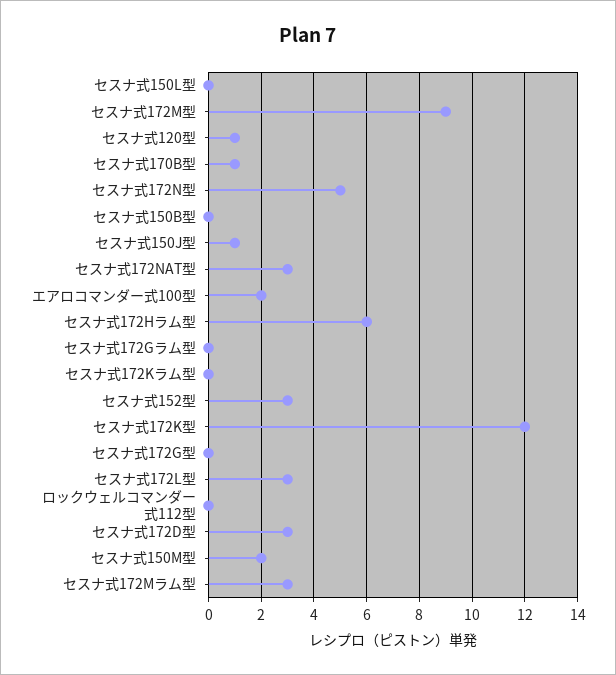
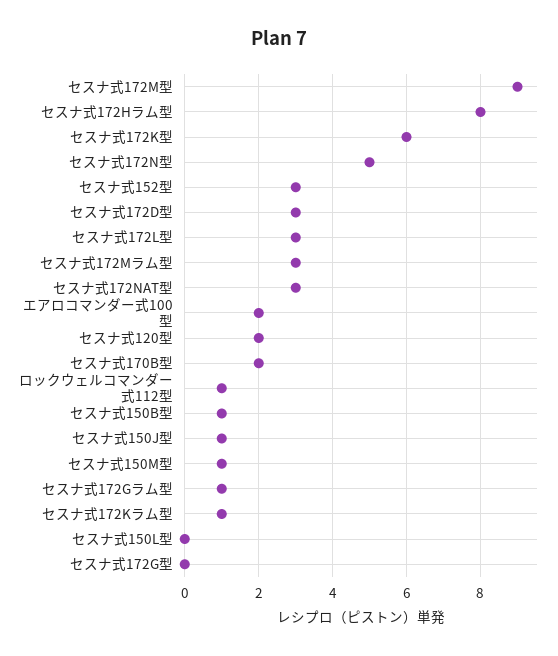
  {
    "セスナ式150L型": 0,
    "セスナ式172M型": 9,
-   "セスナ式120型": 1,
+   "セスナ式120型": 2,
-   "セスナ式170B型": 1,
+   "セスナ式170B型": 2,
    "セスナ式172N型": 5,
-   "セスナ式150B型": 0,
+   "セスナ式150B型": 1,
    "セスナ式150J型": 1,
    "セスナ式172NAT型": 3,
    "エアロコマンダー式100型": 2,
-   "セスナ式172Hラム型": 6,
+   "セスナ式172Hラム型": 8,
-   "セスナ式172Gラム型": 0,
+   "セスナ式172Gラム型": 1,
-   "セスナ式172Kラム型": 0,
+   "セスナ式172Kラム型": 1,
    "セスナ式152型": 3,
-   "セスナ式172K型": 12,
+   "セスナ式172K型": 6,
    "セスナ式172G型": 0,
    "セスナ式172L型": 3,
-   "ロックウェルコマンダー式112型": 0,
+   "ロックウェルコマンダー式112型": 1,
    "セスナ式172D型": 3,
-   "セスナ式150M型": 2,
+   "セスナ式150M型": 1,
    "セスナ式172Mラム型": 3
  }

